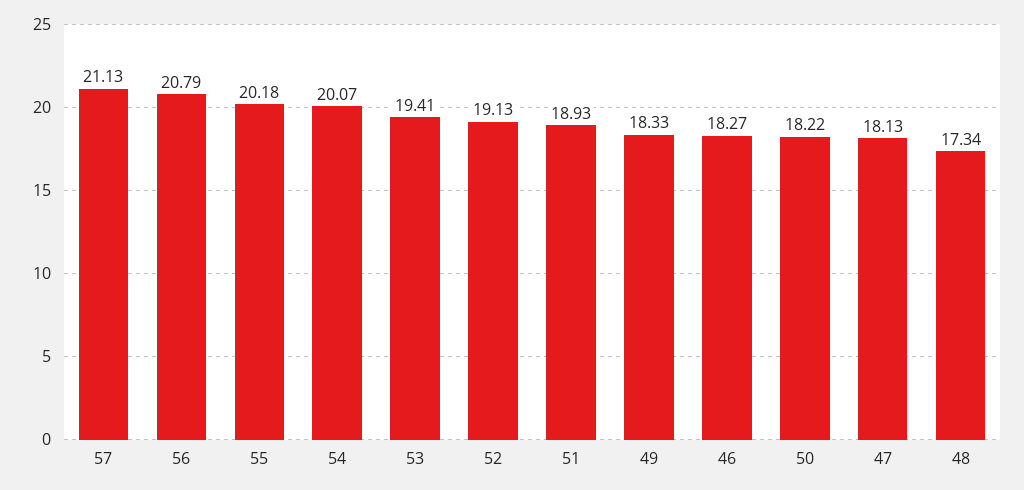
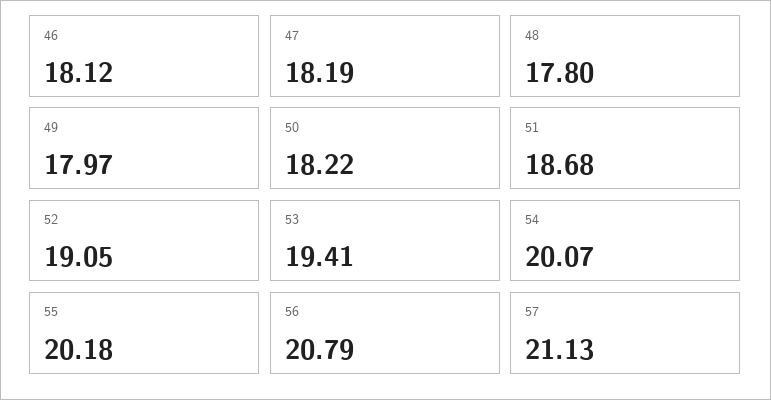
  {
    "57": 21.13,
    "56": 20.79,
    "55": 20.18,
    "54": 20.07,
    "53": 19.41,
-   "52": 19.13,
+   "52": 19.05,
-   "51": 18.93,
+   "51": 18.68,
-   "49": 18.33,
+   "49": 17.97,
-   "46": 18.27,
+   "46": 18.12,
    "50": 18.22,
-   "47": 18.13,
+   "47": 18.19,
-   "48": 17.34
+   "48": 17.8
  }

